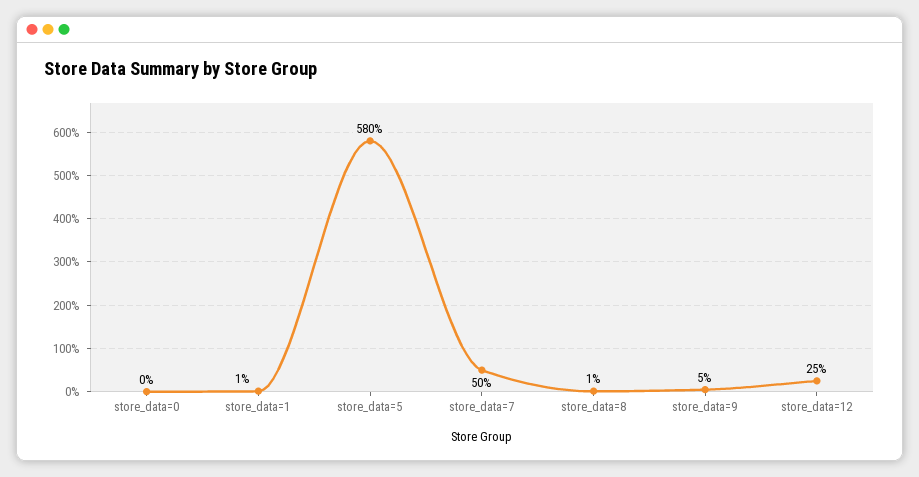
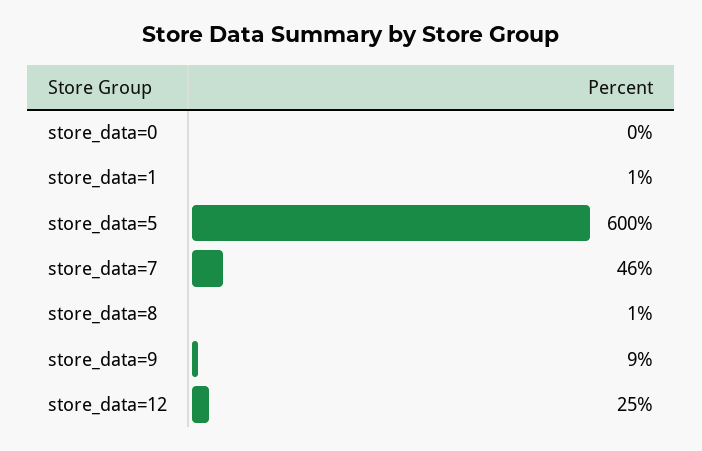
  {
    "store_data=0": 0,
    "store_data=1": 1,
-   "store_data=5": 580,
+   "store_data=5": 600,
-   "store_data=7": 50,
+   "store_data=7": 46,
    "store_data=8": 1,
-   "store_data=9": 5,
+   "store_data=9": 9,
    "store_data=12": 25
  }

